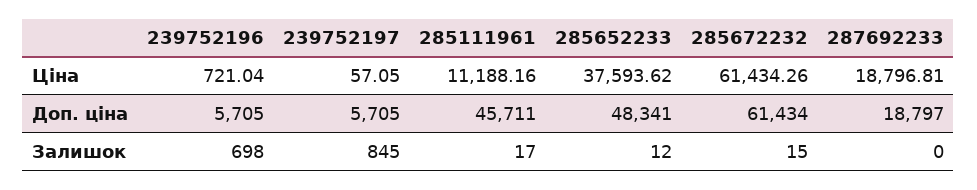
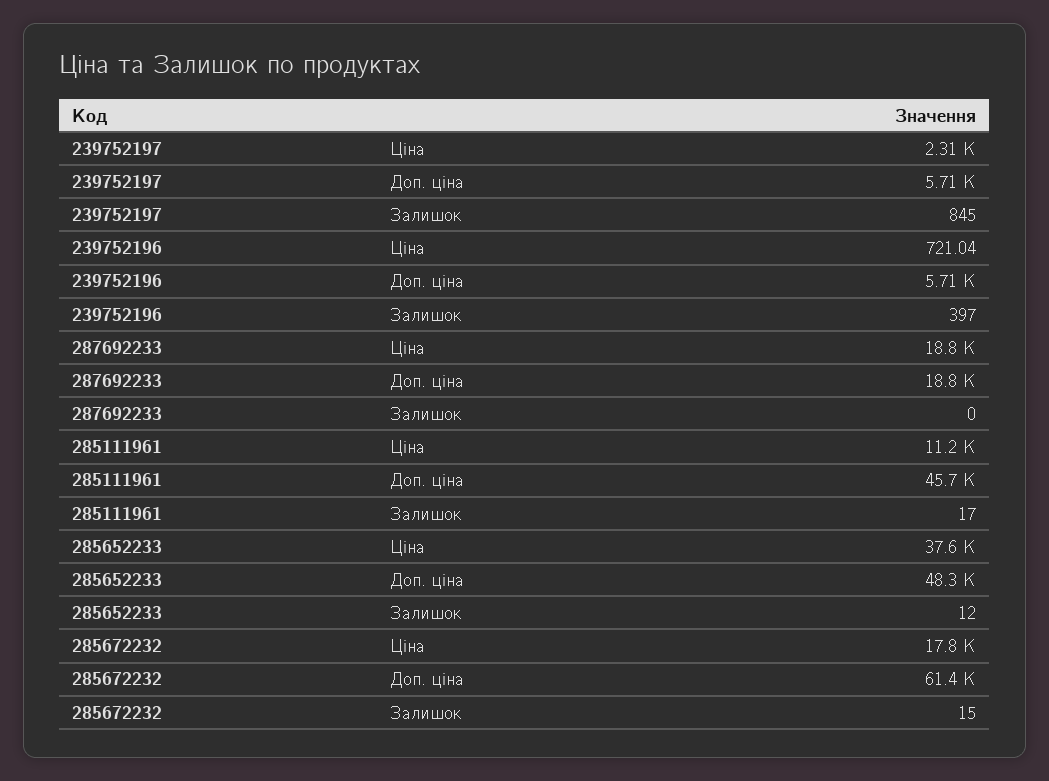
  {
    "239752196": {
      "Ціна": 721.04,
      "Доп. ціна": 5705,
-     "Залишок": 698
+     "Залишок": 397
    },
    "239752197": {
-     "Ціна": 57.05,
+     "Ціна": 2310,
      "Доп. ціна": 5705,
      "Залишок": 845
    },
    "285111961": {
      "Ціна": 11188.16,
      "Доп. ціна": 45711,
      "Залишок": 17
    },
    "285652233": {
      "Ціна": 37593.62,
      "Доп. ціна": 48341,
      "Залишок": 12
    },
    "285672232": {
-     "Ціна": 61434.26,
+     "Ціна": 17800,
      "Доп. ціна": 61434,
      "Залишок": 15
    },
    "287692233": {
      "Ціна": 18796.81,
      "Доп. ціна": 18797,
      "Залишок": 0
    }
  }

